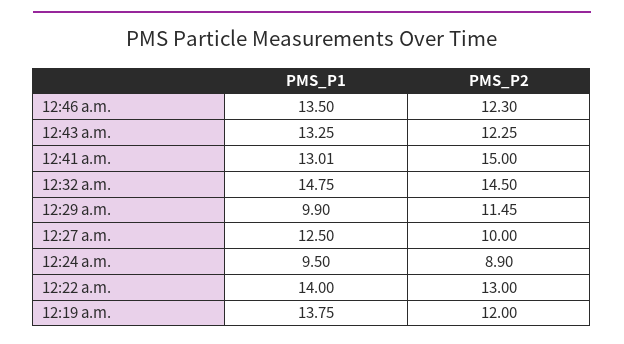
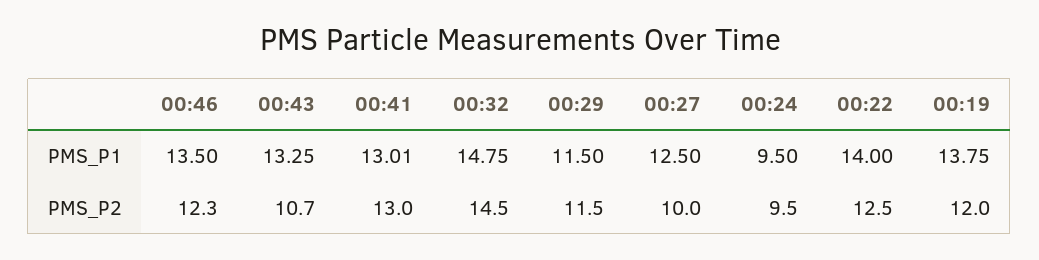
  {
    "PMS_P1": {
      "12:46 a.m.": 13.5,
      "12:43 a.m.": 13.25,
      "12:41 a.m.": 13.01,
      "12:32 a.m.": 14.75,
-     "12:29 a.m.": 9.9,
+     "12:29 a.m.": 11.5,
      "12:27 a.m.": 12.5,
      "12:24 a.m.": 9.5,
      "12:22 a.m.": 14,
      "12:19 a.m.": 13.75
    },
    "PMS_P2": {
      "12:46 a.m.": 12.3,
-     "12:43 a.m.": 12.25,
+     "12:43 a.m.": 10.7,
-     "12:41 a.m.": 15,
+     "12:41 a.m.": 13,
      "12:32 a.m.": 14.5,
-     "12:29 a.m.": 11.45,
+     "12:29 a.m.": 11.5,
      "12:27 a.m.": 10,
-     "12:24 a.m.": 8.9,
+     "12:24 a.m.": 9.5,
-     "12:22 a.m.": 13,
+     "12:22 a.m.": 12.5,
      "12:19 a.m.": 12
    }
  }

